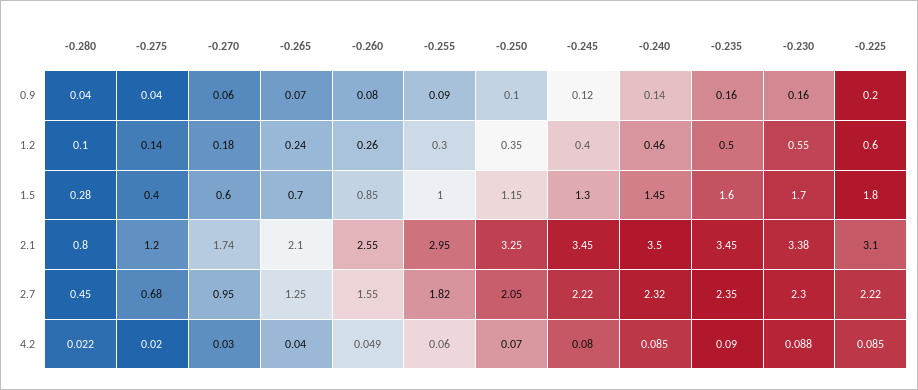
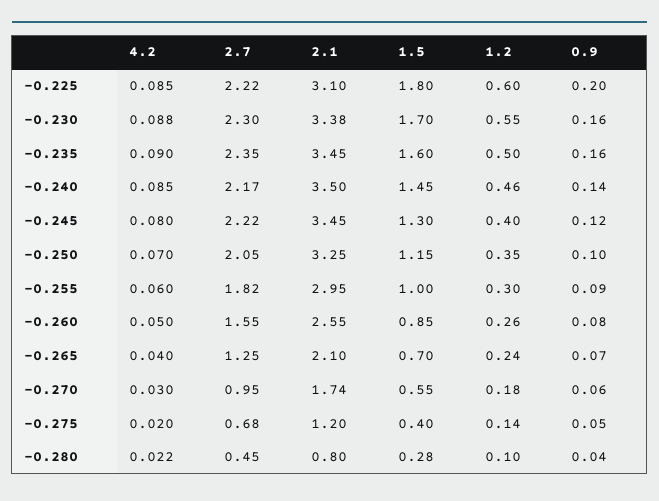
  {
    "-0.280": {
      "0.9": 0.04,
      "1.2": 0.1,
      "1.5": 0.28,
      "2.1": 0.8,
      "2.7": 0.45,
      "4.2": 0.022
    },
    "-0.275": {
-     "0.9": 0.04,
+     "0.9": 0.05,
      "1.2": 0.14,
      "1.5": 0.4,
      "2.1": 1.2,
      "2.7": 0.68,
      "4.2": 0.02
    },
    "-0.270": {
      "0.9": 0.06,
      "1.2": 0.18,
-     "1.5": 0.6,
+     "1.5": 0.55,
      "2.1": 1.74,
      "2.7": 0.95,
      "4.2": 0.03
    },
    "-0.265": {
      "0.9": 0.07,
      "1.2": 0.24,
      "1.5": 0.7,
      "2.1": 2.1,
      "2.7": 1.25,
      "4.2": 0.04
    },
    "-0.260": {
      "0.9": 0.08,
      "1.2": 0.26,
      "1.5": 0.85,
      "2.1": 2.55,
      "2.7": 1.55,
-     "4.2": 0.049
+     "4.2": 0.05
    },
    "-0.255": {
      "0.9": 0.09,
      "1.2": 0.3,
      "1.5": 1,
      "2.1": 2.95,
      "2.7": 1.82,
      "4.2": 0.06
    },
    "-0.250": {
      "0.9": 0.1,
      "1.2": 0.35,
      "1.5": 1.15,
      "2.1": 3.25,
      "2.7": 2.05,
      "4.2": 0.07
    },
    "-0.245": {
      "0.9": 0.12,
      "1.2": 0.4,
      "1.5": 1.3,
      "2.1": 3.45,
      "2.7": 2.22,
      "4.2": 0.08
    },
    "-0.240": {
      "0.9": 0.14,
      "1.2": 0.46,
      "1.5": 1.45,
      "2.1": 3.5,
-     "2.7": 2.32,
+     "2.7": 2.17,
      "4.2": 0.085
    },
    "-0.235": {
      "0.9": 0.16,
      "1.2": 0.5,
      "1.5": 1.6,
      "2.1": 3.45,
      "2.7": 2.35,
      "4.2": 0.09
    },
    "-0.230": {
      "0.9": 0.16,
      "1.2": 0.55,
      "1.5": 1.7,
      "2.1": 3.38,
      "2.7": 2.3,
      "4.2": 0.088
    },
    "-0.225": {
      "0.9": 0.2,
      "1.2": 0.6,
      "1.5": 1.8,
      "2.1": 3.1,
      "2.7": 2.22,
      "4.2": 0.085
    }
  }

